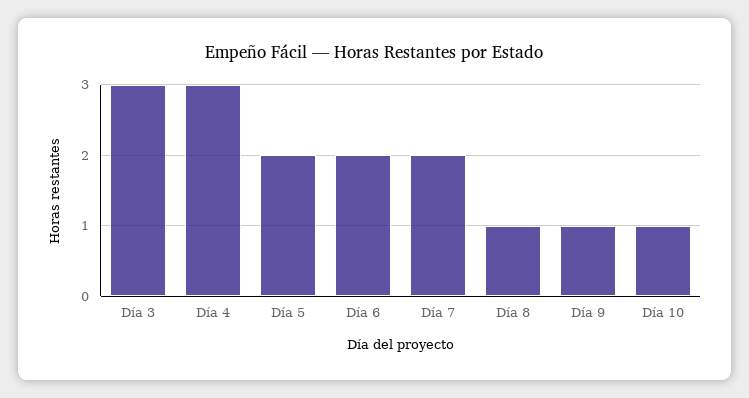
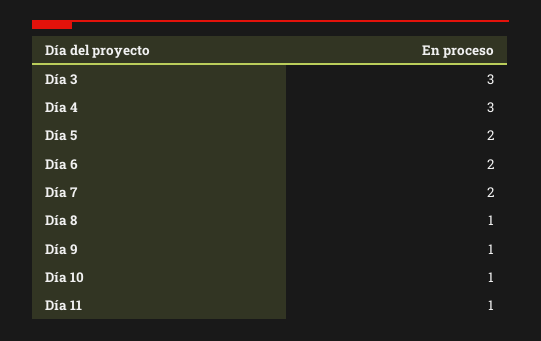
  {
    "Día 3": 3,
    "Día 4": 3,
    "Día 5": 2,
    "Día 6": 2,
    "Día 7": 2,
    "Día 8": 1,
    "Día 9": 1,
-   "Día 10": 1
+   "Día 10": 1,
+   "Día 11": 1
  }

